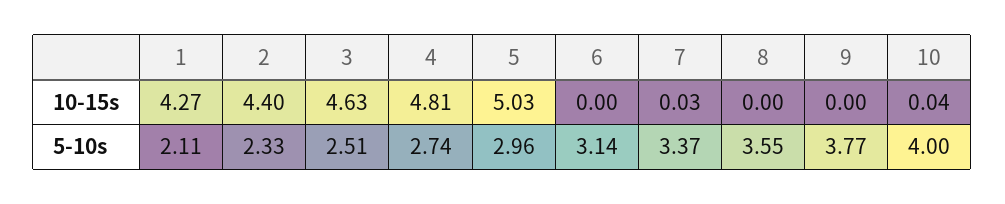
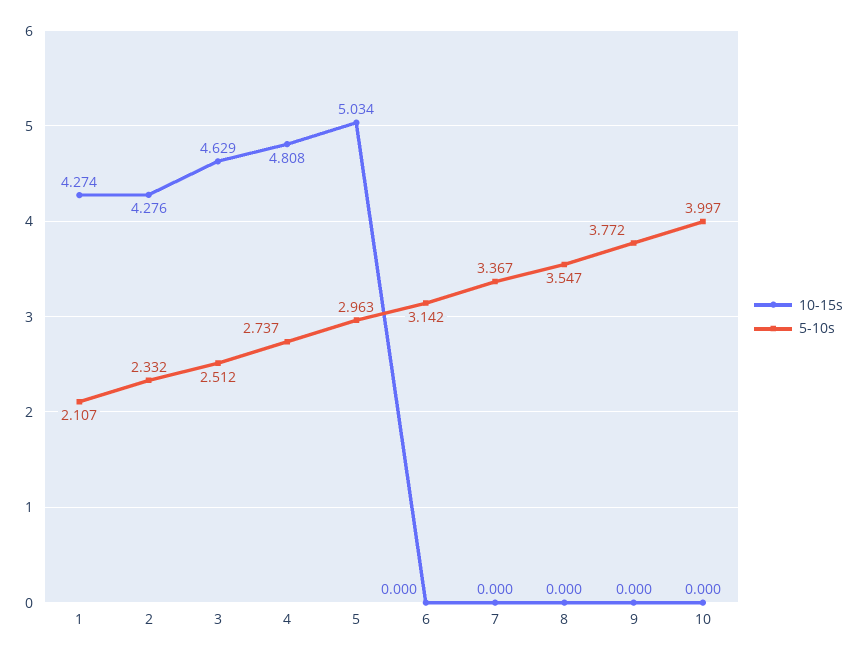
  {
    "10-15s": {
      "1": 4.274,
-     "2": 4.4,
+     "2": 4.276,
      "3": 4.629,
      "4": 4.808,
      "5": 5.034,
      "6": 0,
-     "7": 0.03,
+     "7": 0,
      "8": 0,
      "9": 0,
-     "10": 0.04
+     "10": 0
    },
    "5-10s": {
      "1": 2.107,
      "2": 2.332,
      "3": 2.512,
      "4": 2.737,
      "5": 2.963,
      "6": 3.142,
      "7": 3.367,
      "8": 3.547,
      "9": 3.772,
      "10": 3.997
    }
  }

